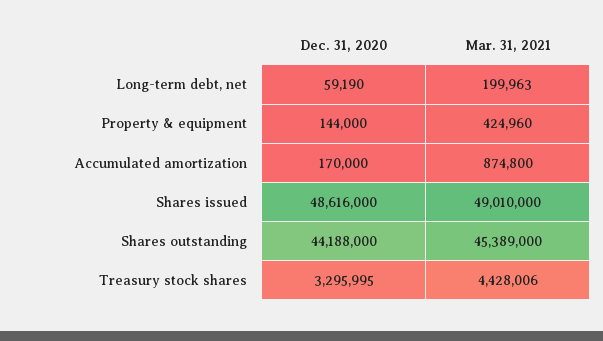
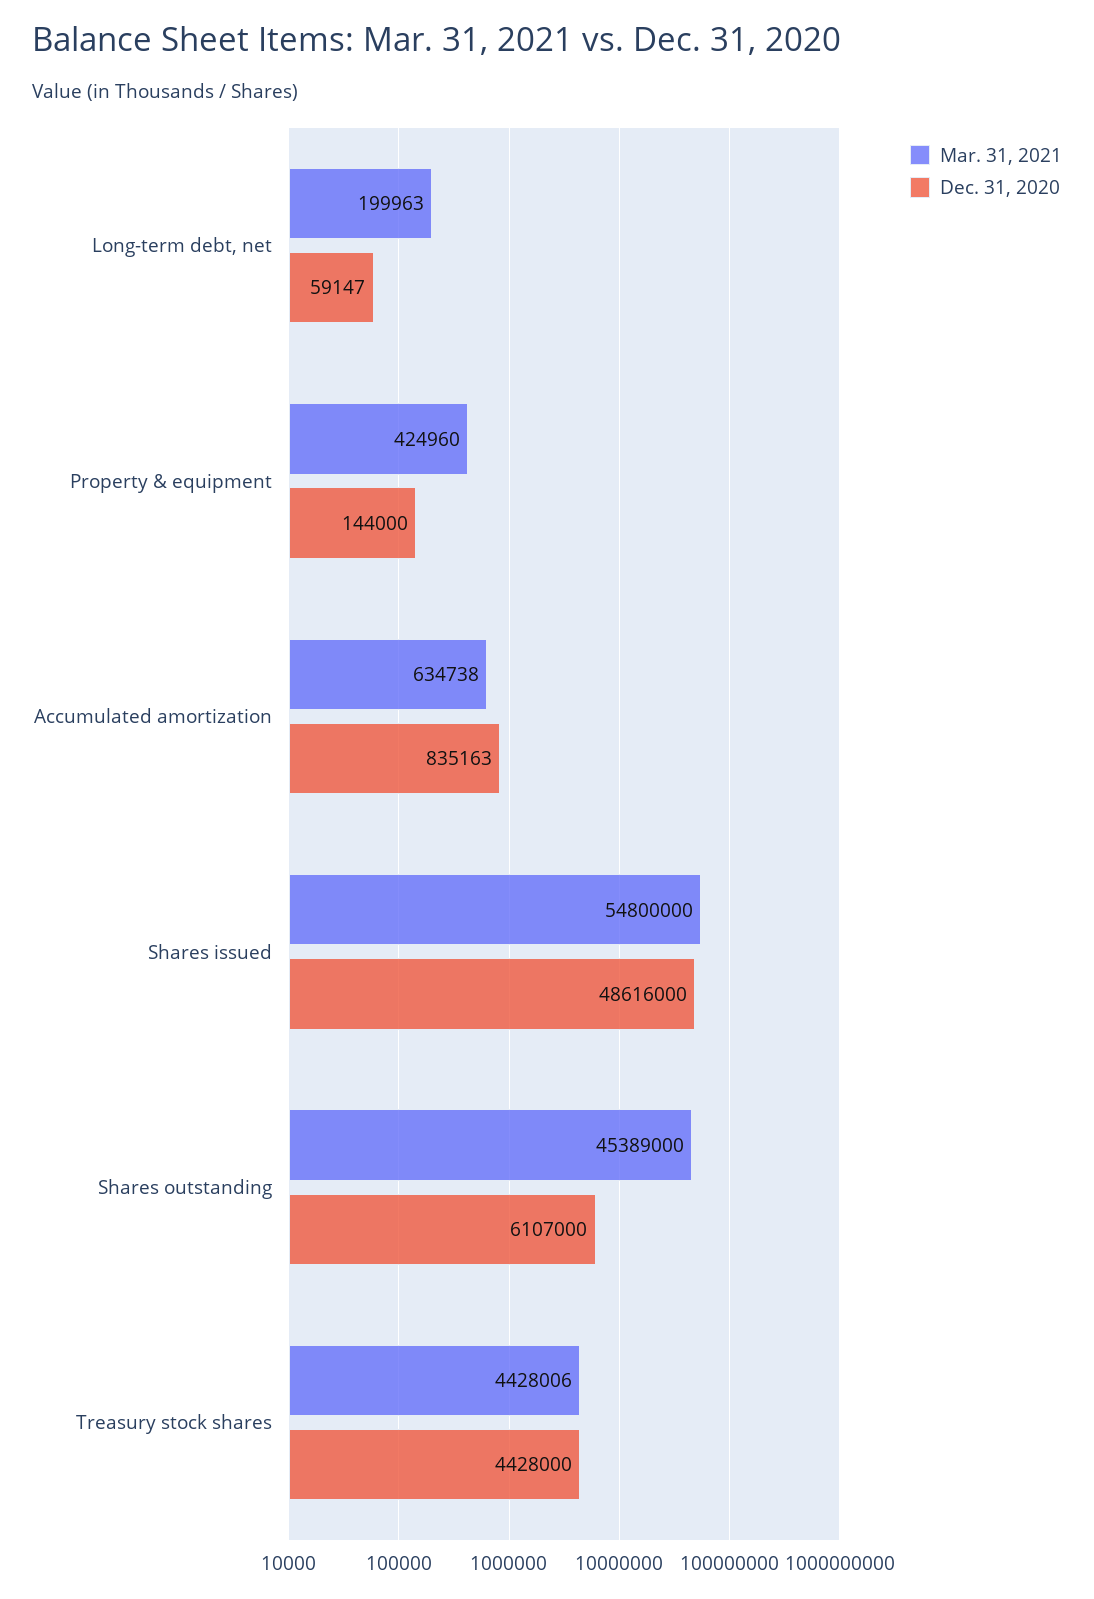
  {
    "Dec. 31, 2020": {
-     "Long-term debt, net": 59190,
+     "Long-term debt, net": 59147,
      "Property & equipment": 144000,
-     "Accumulated amortization": 170000,
+     "Accumulated amortization": 835163,
      "Shares issued": 48616000,
-     "Shares outstanding": 44188000,
+     "Shares outstanding": 6107000,
-     "Treasury stock shares": 3295995
+     "Treasury stock shares": 4428000
    },
    "Mar. 31, 2021": {
      "Long-term debt, net": 199963,
      "Property & equipment": 424960,
-     "Accumulated amortization": 874800,
+     "Accumulated amortization": 634738,
-     "Shares issued": 49010000,
+     "Shares issued": 54800000,
      "Shares outstanding": 45389000,
      "Treasury stock shares": 4428006
    }
  }

